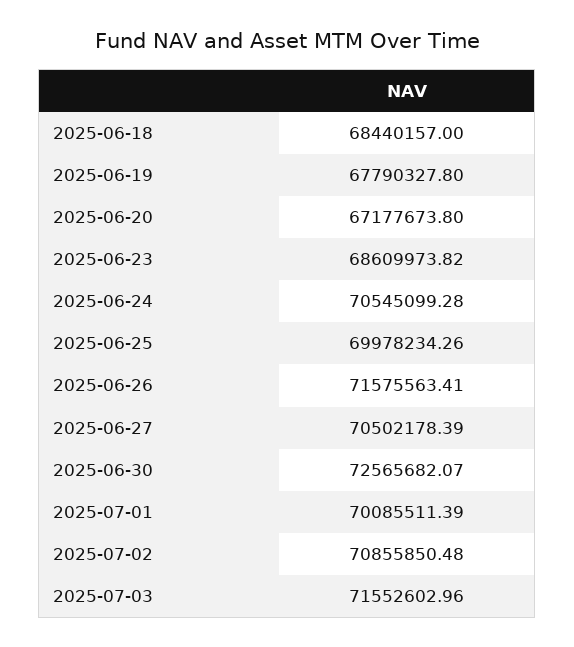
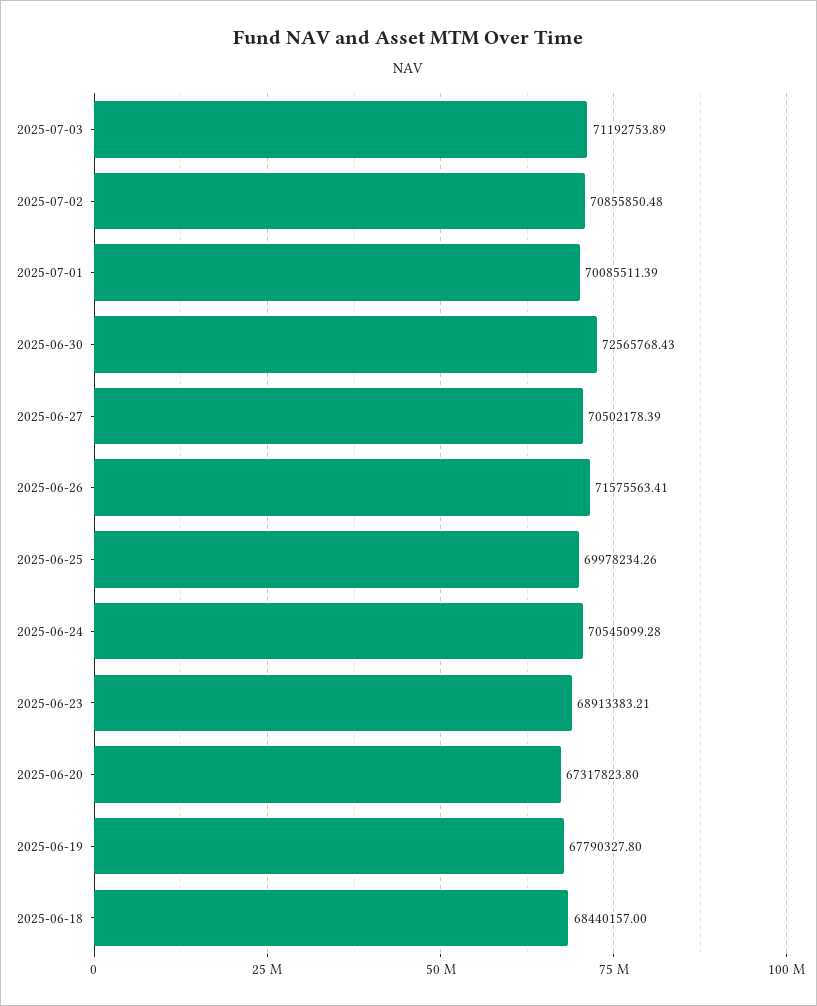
  {
    "2025-06-18": 68440157,
    "2025-06-19": 67790327.8,
-   "2025-06-20": 67177673.8,
+   "2025-06-20": 67317823.8,
-   "2025-06-23": 68609973.82,
+   "2025-06-23": 68913383.21,
    "2025-06-24": 70545099.28,
    "2025-06-25": 69978234.26,
    "2025-06-26": 71575563.41,
    "2025-06-27": 70502178.39,
-   "2025-06-30": 72565682.07,
+   "2025-06-30": 72565768.43,
    "2025-07-01": 70085511.39,
    "2025-07-02": 70855850.48,
-   "2025-07-03": 71552602.96
+   "2025-07-03": 71192753.89
  }

